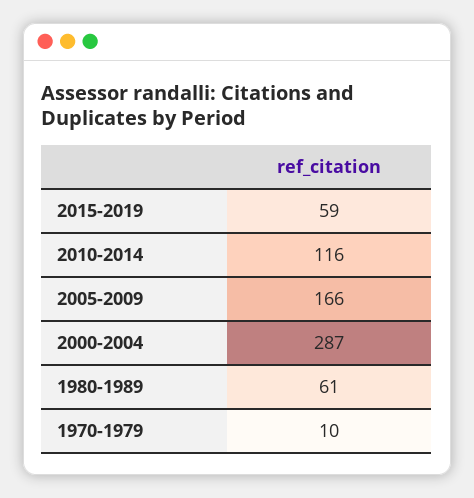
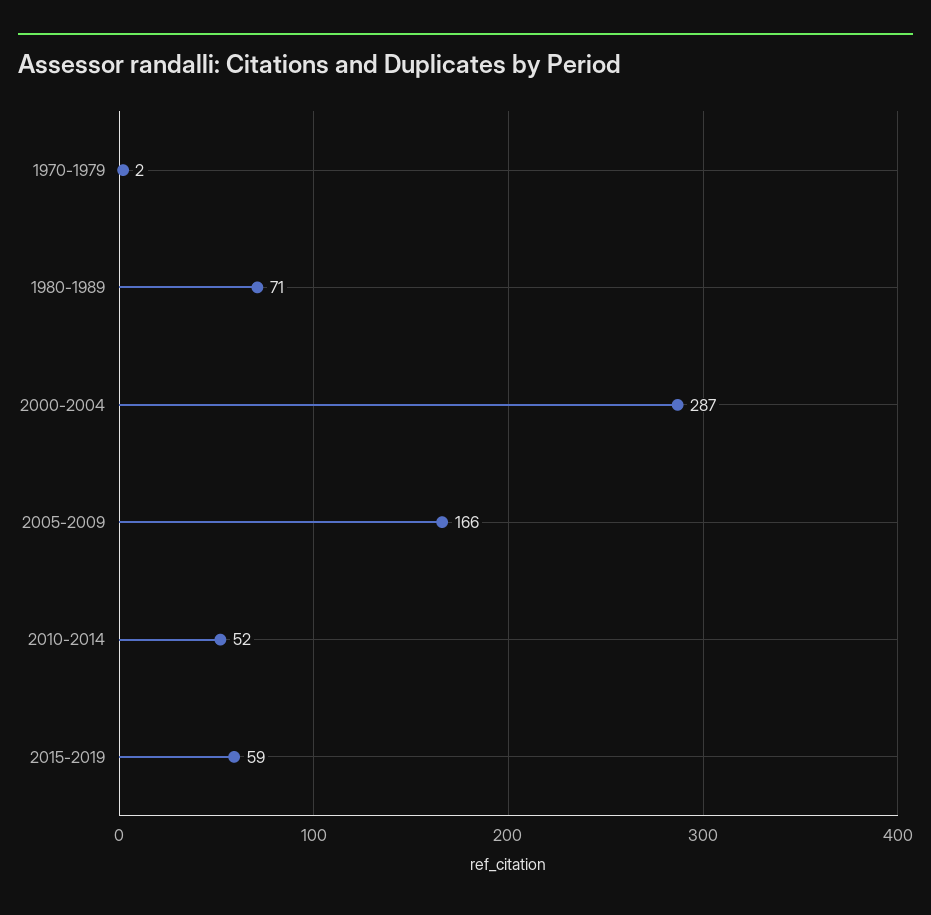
  {
    "2015-2019": 59,
-   "2010-2014": 116,
+   "2010-2014": 52,
    "2005-2009": 166,
    "2000-2004": 287,
-   "1980-1989": 61,
+   "1980-1989": 71,
-   "1970-1979": 10
+   "1970-1979": 2
  }

